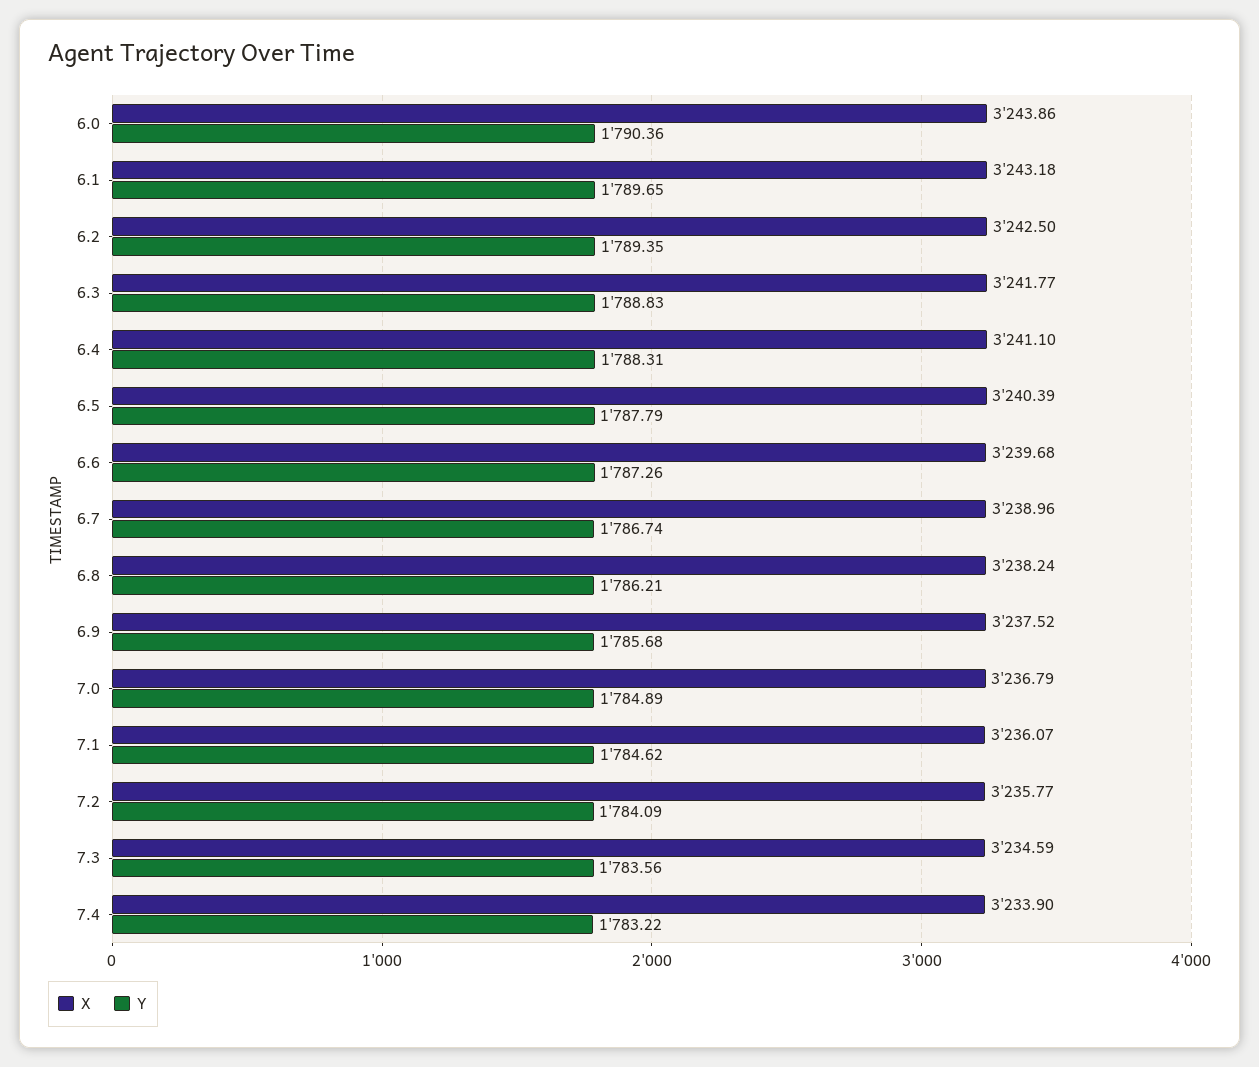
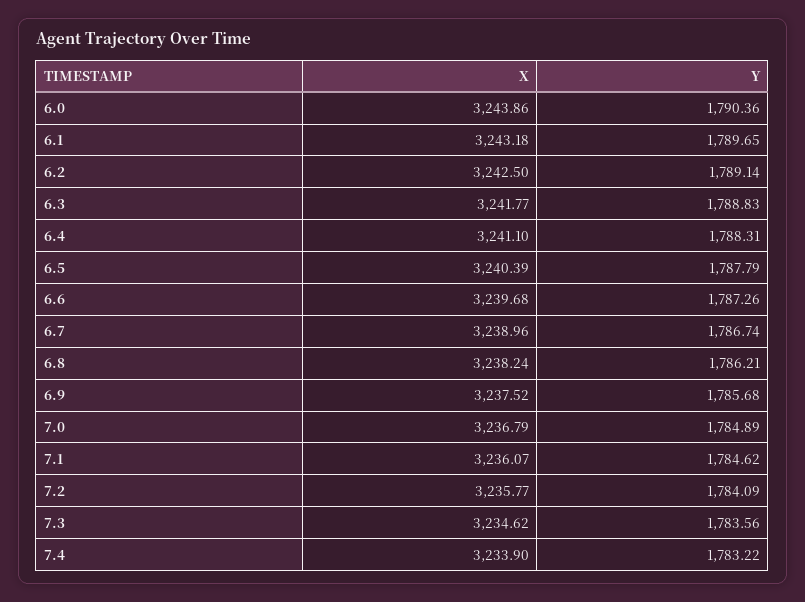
  {
    "X": {
      "6.0": 3243.86,
      "6.1": 3243.18,
      "6.2": 3242.5,
      "6.3": 3241.77,
      "6.4": 3241.1,
      "6.5": 3240.39,
      "6.6": 3239.68,
      "6.7": 3238.96,
      "6.8": 3238.24,
      "6.9": 3237.52,
      "7.0": 3236.79,
      "7.1": 3236.07,
      "7.2": 3235.77,
-     "7.3": 3234.59,
+     "7.3": 3234.62,
      "7.4": 3233.9
    },
    "Y": {
      "6.0": 1790.36,
      "6.1": 1789.65,
-     "6.2": 1789.35,
+     "6.2": 1789.14,
      "6.3": 1788.83,
      "6.4": 1788.31,
      "6.5": 1787.79,
      "6.6": 1787.26,
      "6.7": 1786.74,
      "6.8": 1786.21,
      "6.9": 1785.68,
      "7.0": 1784.89,
      "7.1": 1784.62,
      "7.2": 1784.09,
      "7.3": 1783.56,
      "7.4": 1783.22
    }
  }

